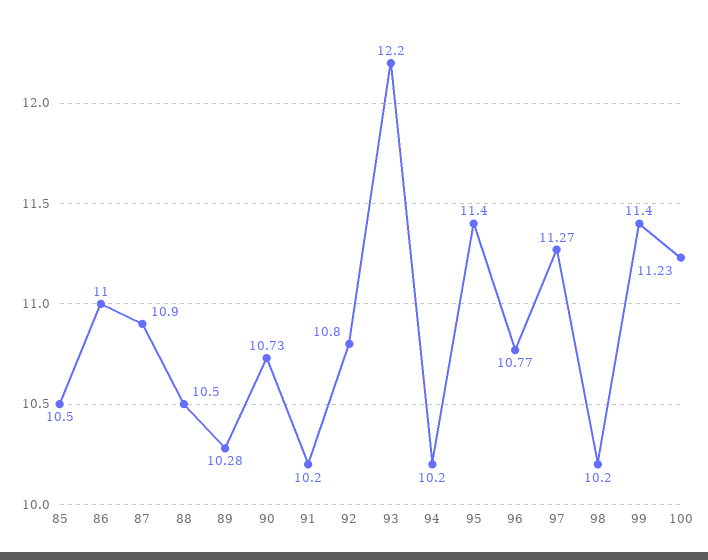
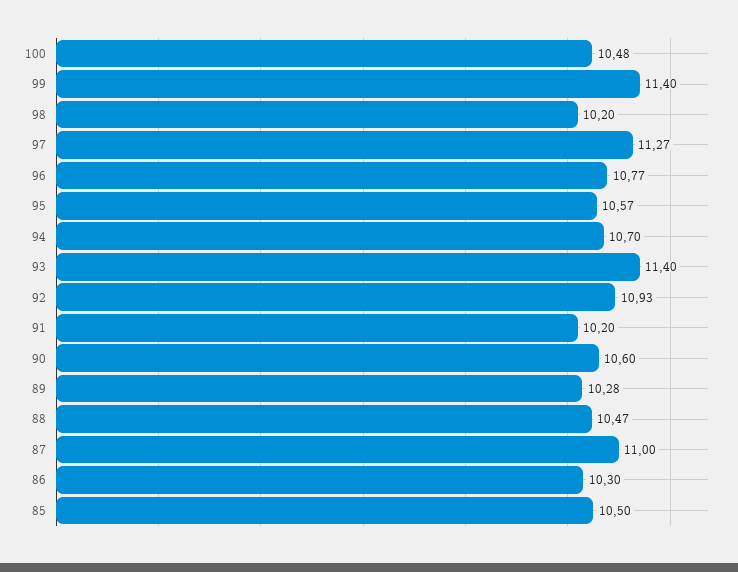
  {
    "85": 10.5,
-   "86": 11,
+   "86": 10.3,
-   "87": 10.9,
+   "87": 11,
-   "88": 10.5,
+   "88": 10.47,
    "89": 10.28,
-   "90": 10.73,
+   "90": 10.6,
    "91": 10.2,
-   "92": 10.8,
+   "92": 10.93,
-   "93": 12.2,
+   "93": 11.4,
-   "94": 10.2,
+   "94": 10.7,
-   "95": 11.4,
+   "95": 10.57,
    "96": 10.77,
    "97": 11.27,
    "98": 10.2,
    "99": 11.4,
-   "100": 11.23
+   "100": 10.48
  }

